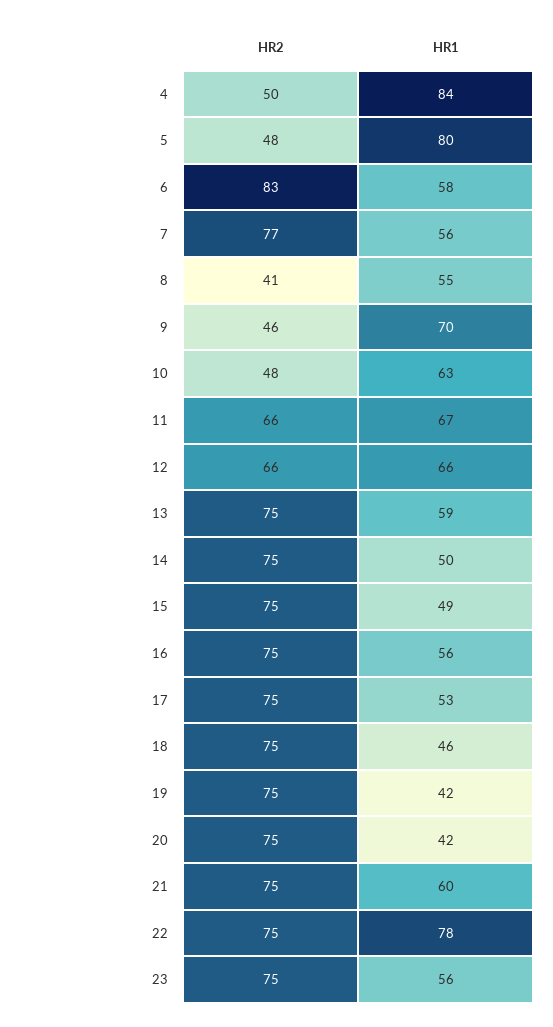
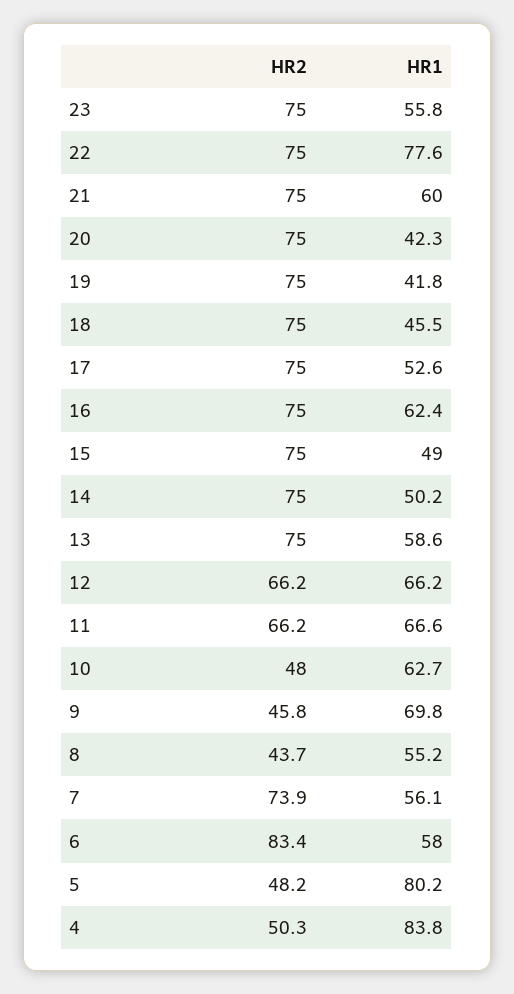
  {
    "HR2": {
      "4": 50.3,
      "5": 48.2,
      "6": 83.4,
-     "7": 77,
+     "7": 73.9,
-     "8": 41,
+     "8": 43.7,
      "9": 45.8,
      "10": 48,
      "11": 66.2,
      "12": 66.2,
      "13": 75,
      "14": 75,
      "15": 75,
      "16": 75,
      "17": 75,
      "18": 75,
      "19": 75,
      "20": 75,
      "21": 75,
      "22": 75,
      "23": 75
    },
    "HR1": {
      "4": 83.8,
      "5": 80.2,
      "6": 58,
      "7": 56.1,
      "8": 55.2,
      "9": 69.8,
      "10": 62.7,
      "11": 66.6,
      "12": 66.2,
      "13": 58.6,
      "14": 50.2,
      "15": 49,
-     "16": 56,
+     "16": 62.4,
      "17": 52.6,
      "18": 45.5,
      "19": 41.8,
      "20": 42.3,
      "21": 60,
      "22": 77.6,
      "23": 55.8
    }
  }

